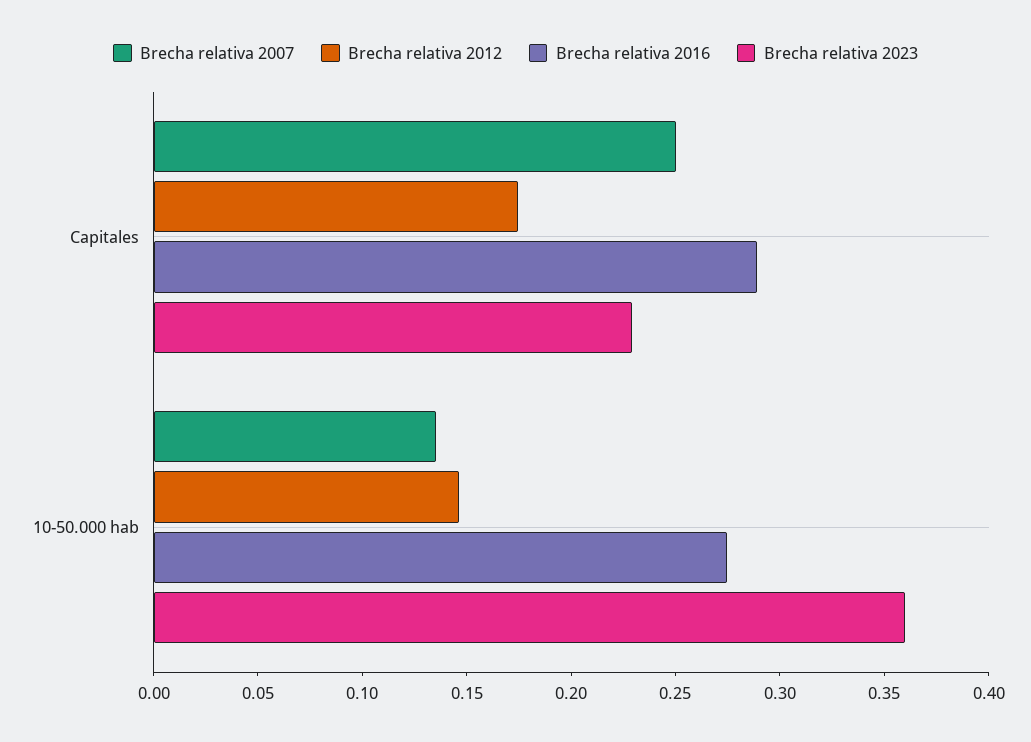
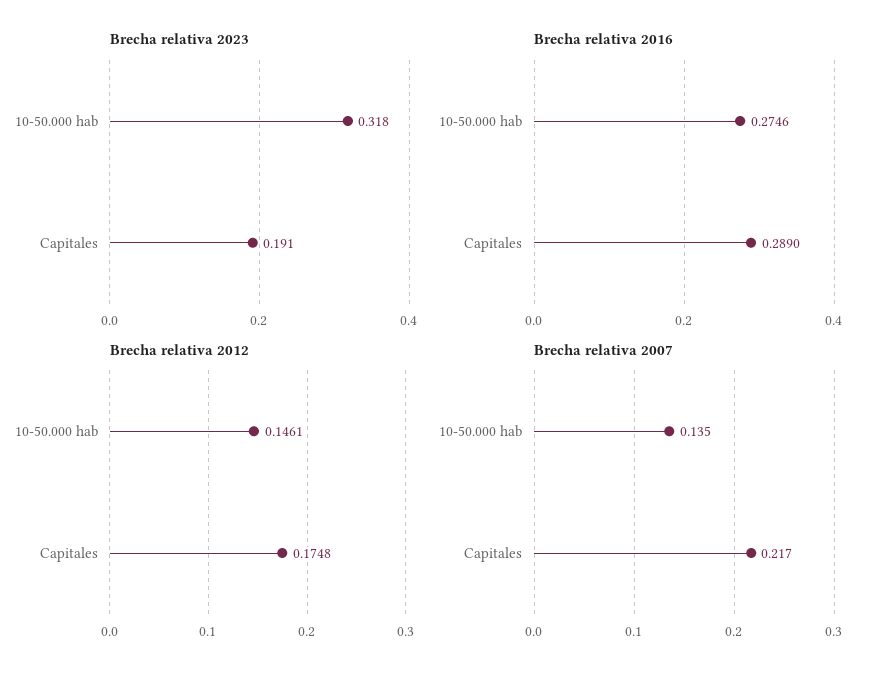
  {
    "Brecha relativa 2007": {
-     "Capitales": 0.25,
+     "Capitales": 0.217,
      "10-50.000 hab": 0.135
    },
    "Brecha relativa 2012": {
      "Capitales": 0.1748,
      "10-50.000 hab": 0.1461
    },
    "Brecha relativa 2016": {
      "Capitales": 0.289,
      "10-50.000 hab": 0.2746
    },
    "Brecha relativa 2023": {
-     "Capitales": 0.23,
+     "Capitales": 0.191,
-     "10-50.000 hab": 0.36
+     "10-50.000 hab": 0.318
    }
  }

